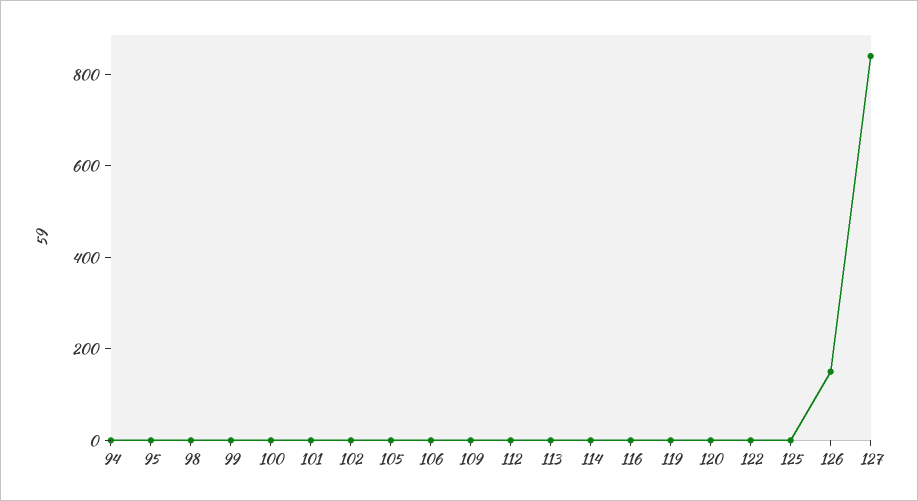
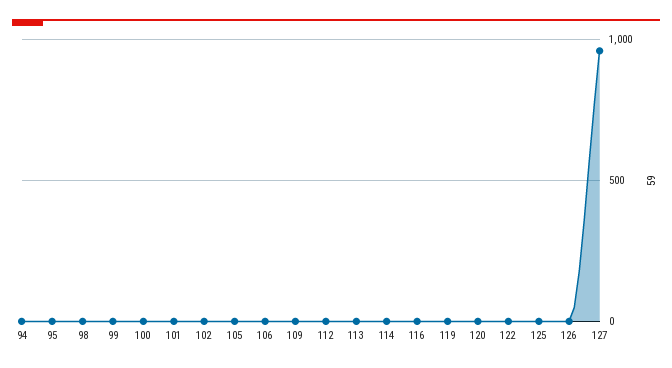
  {
    "94": 0,
    "95": 0,
    "98": 0,
    "99": 0,
    "100": 0,
    "101": 0,
    "102": 0,
    "105": 0,
    "106": 0,
    "109": 0,
    "112": 0,
    "113": 0,
    "114": 0,
    "116": 0,
    "119": 0,
    "120": 0,
    "122": 0,
    "125": 0,
-   "126": 150,
+   "126": 0,
-   "127": 850
+   "127": 950
  }

